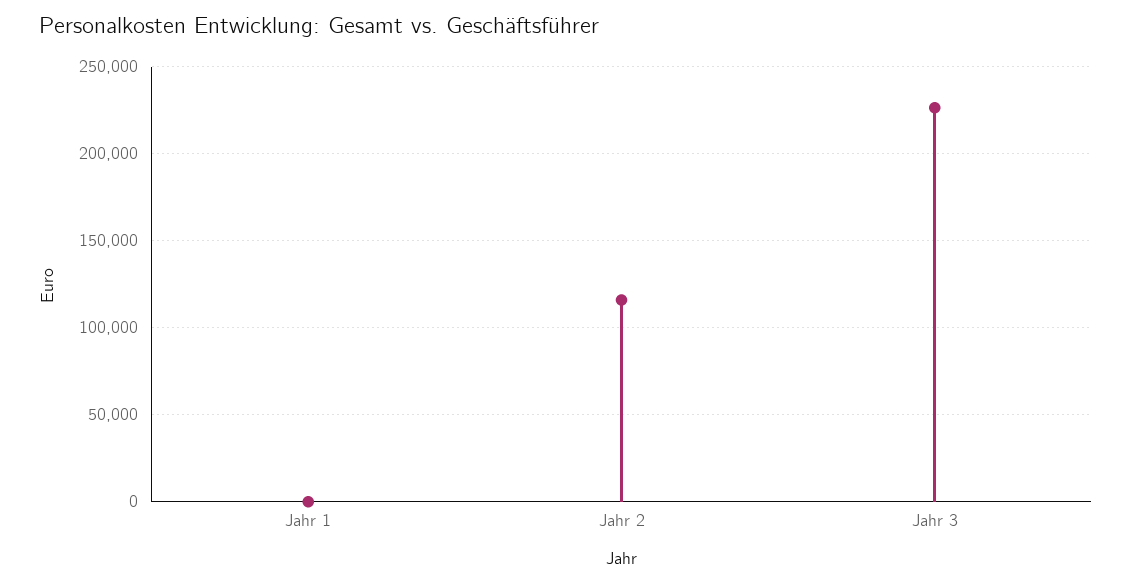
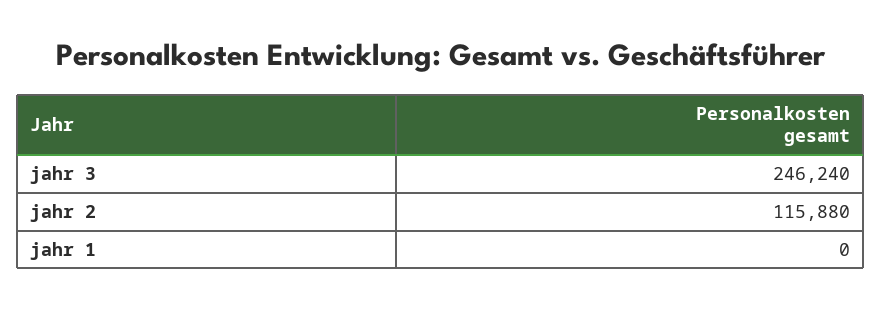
  {
    "Jahr 1": 0,
    "Jahr 2": 115880,
-   "Jahr 3": 225000
+   "Jahr 3": 246240
  }

